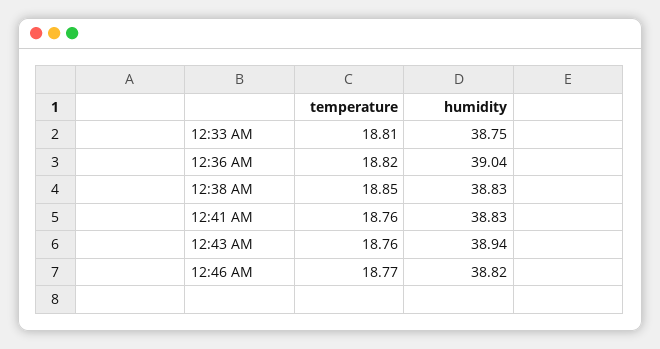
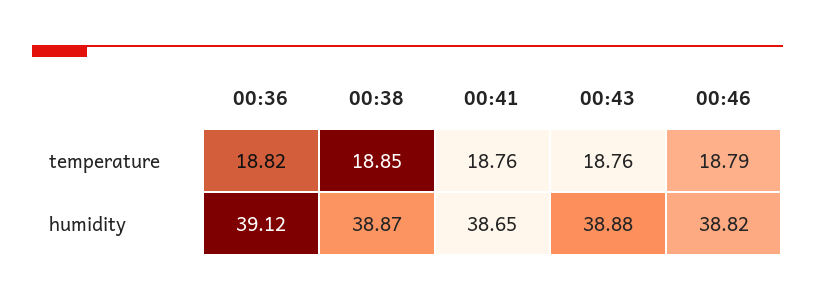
  {
    "temperature": {
-     "12:33 AM": 18.81,
      "12:36 AM": 18.82,
      "12:38 AM": 18.85,
      "12:41 AM": 18.76,
      "12:43 AM": 18.76,
-     "12:46 AM": 18.77
+     "12:46 AM": 18.79
    },
    "humidity": {
-     "12:33 AM": 38.75,
-     "12:36 AM": 39.04,
+     "12:36 AM": 39.12,
-     "12:38 AM": 38.83,
+     "12:38 AM": 38.87,
-     "12:41 AM": 38.83,
+     "12:41 AM": 38.65,
-     "12:43 AM": 38.94,
+     "12:43 AM": 38.88,
      "12:46 AM": 38.82
    }
  }

